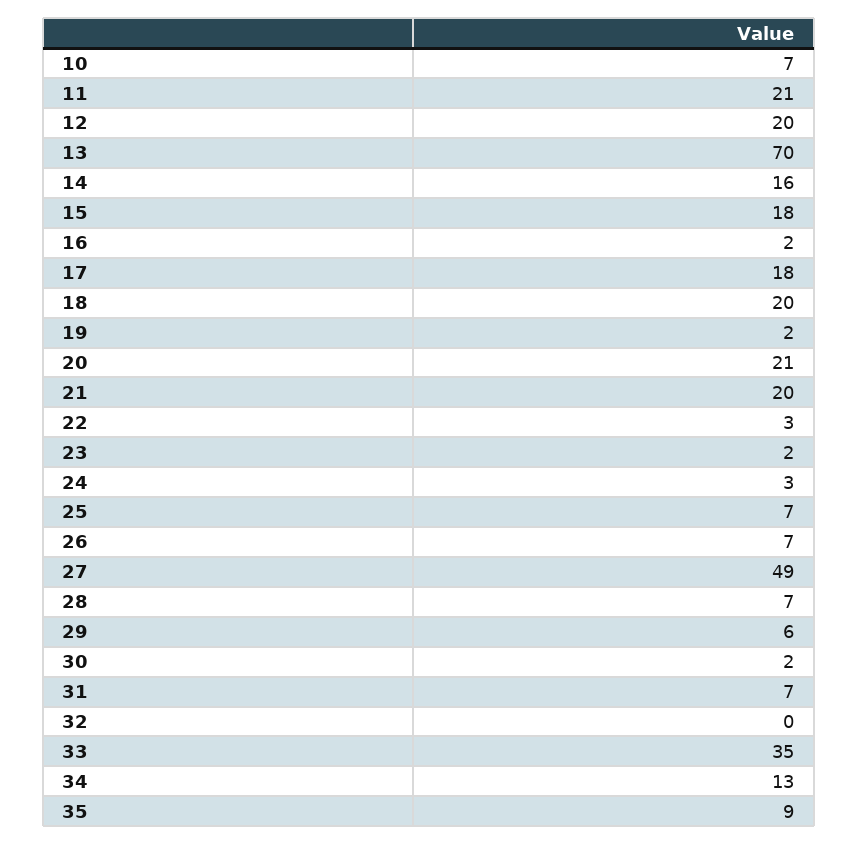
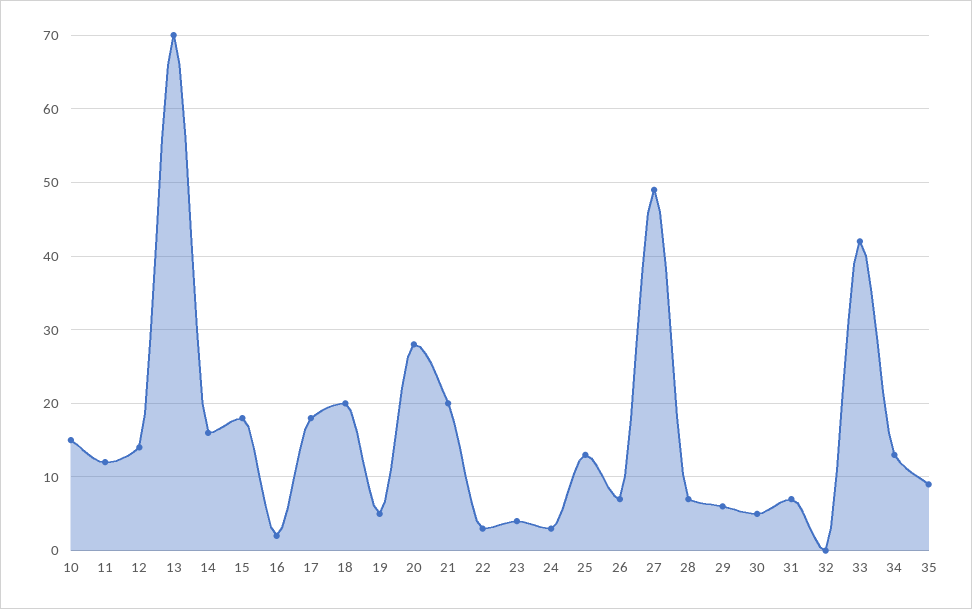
  {
-   "10": 7,
+   "10": 15,
-   "11": 21,
+   "11": 12,
-   "12": 20,
+   "12": 14,
    "13": 70,
    "14": 16,
    "15": 18,
    "16": 2,
    "17": 18,
    "18": 20,
-   "19": 2,
+   "19": 5,
-   "20": 21,
+   "20": 28,
    "21": 20,
    "22": 3,
-   "23": 2,
+   "23": 4,
    "24": 3,
-   "25": 7,
+   "25": 13,
    "26": 7,
    "27": 49,
    "28": 7,
    "29": 6,
-   "30": 2,
+   "30": 5,
    "31": 7,
    "32": 0,
-   "33": 35,
+   "33": 42,
    "34": 13,
    "35": 9
  }

